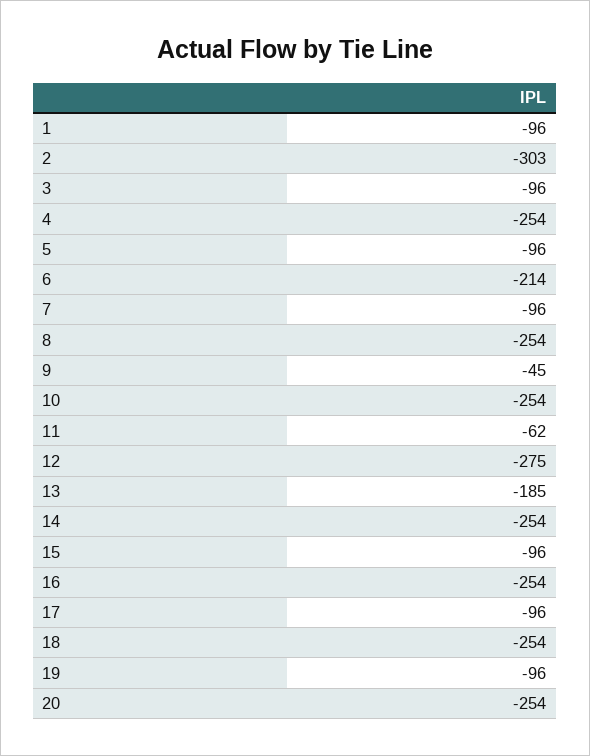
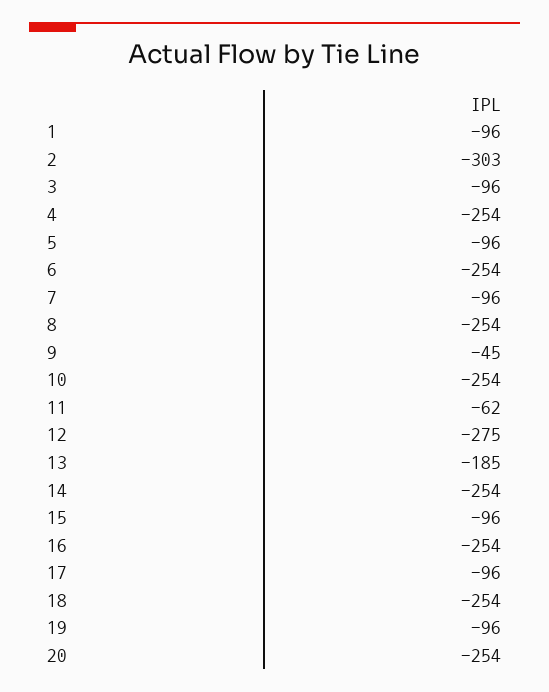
  {
    "1": -96,
    "2": -303,
    "3": -96,
    "4": -254,
    "5": -96,
-   "6": -214,
+   "6": -254,
    "7": -96,
    "8": -254,
    "9": -45,
    "10": -254,
    "11": -62,
    "12": -275,
    "13": -185,
    "14": -254,
    "15": -96,
    "16": -254,
    "17": -96,
    "18": -254,
    "19": -96,
    "20": -254
  }

